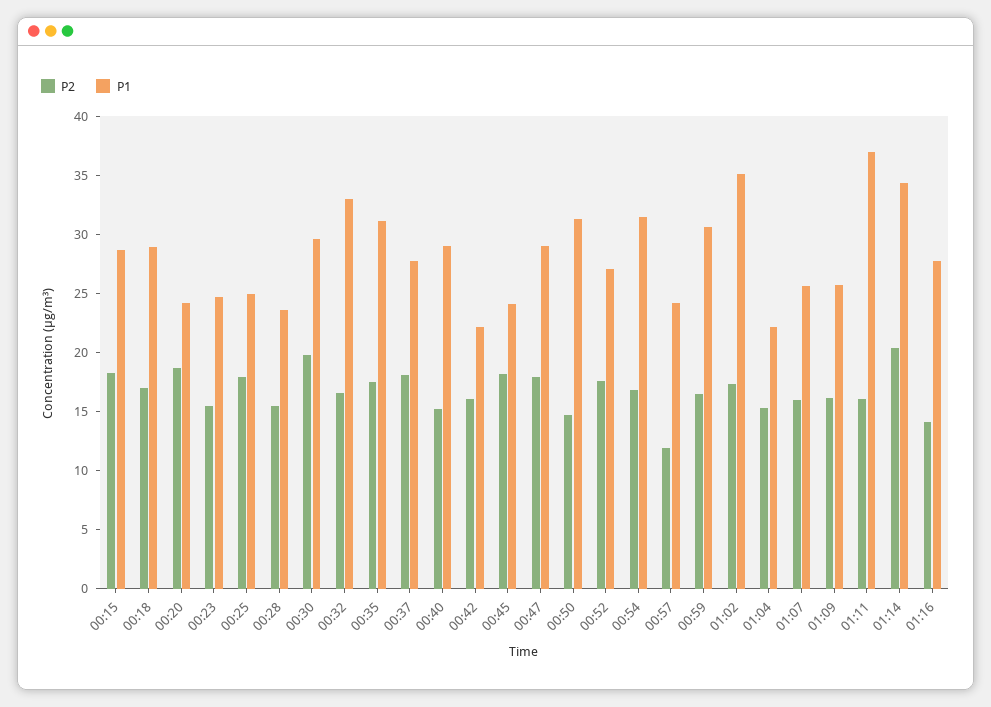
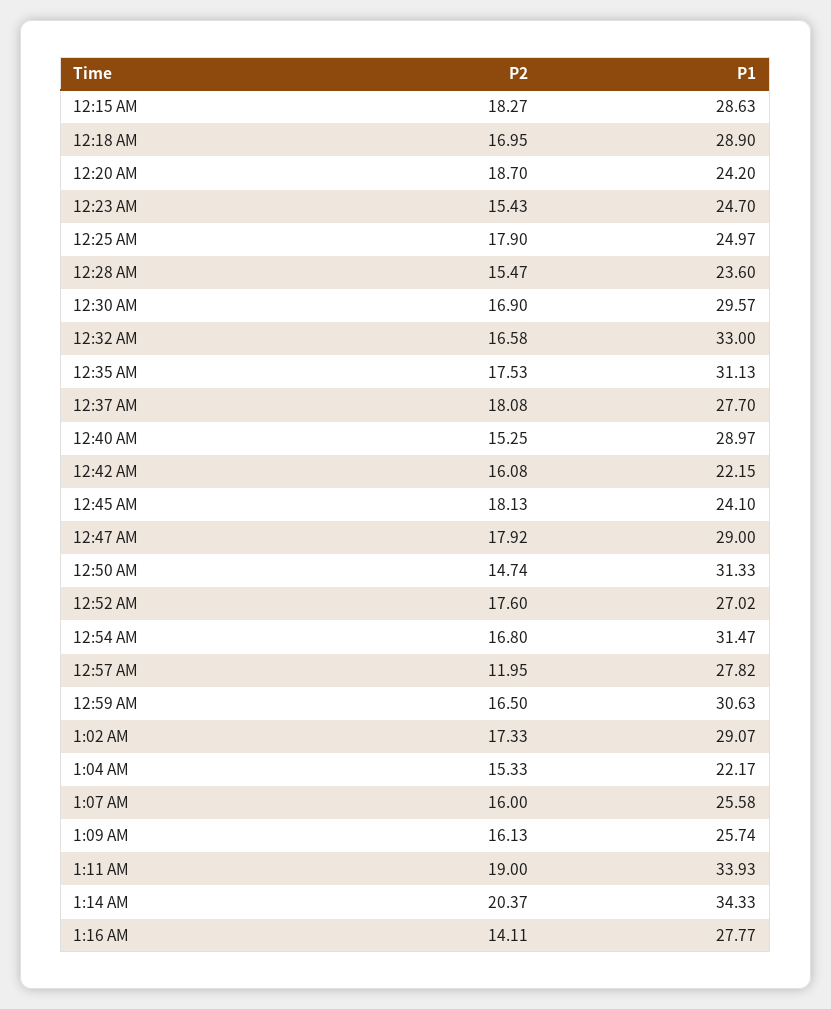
  {
    "P2": {
      "00:15": 18.27,
      "00:18": 16.95,
      "00:20": 18.7,
      "00:23": 15.43,
      "00:25": 17.9,
      "00:28": 15.47,
-     "00:30": 20,
+     "00:30": 16.9,
      "00:32": 16.58,
      "00:35": 17.53,
      "00:37": 18.08,
      "00:40": 15.25,
      "00:42": 16.08,
      "00:45": 18.13,
      "00:47": 17.92,
      "00:50": 14.74,
      "00:52": 17.6,
      "00:54": 16.8,
      "00:57": 11.95,
      "00:59": 16.5,
      "01:02": 17.33,
      "01:04": 15.33,
      "01:07": 16,
      "01:09": 16.13,
-     "01:11": 16,
+     "01:11": 19,
      "01:14": 20.37,
      "01:16": 14.11
    },
    "P1": {
      "00:15": 28.63,
      "00:18": 28.9,
      "00:20": 24.2,
      "00:23": 24.7,
      "00:25": 24.97,
      "00:28": 23.6,
      "00:30": 29.57,
      "00:32": 33,
      "00:35": 31.13,
      "00:37": 27.7,
      "00:40": 28.97,
      "00:42": 22.15,
      "00:45": 24.1,
      "00:47": 29,
      "00:50": 31.33,
      "00:52": 27.02,
      "00:54": 31.47,
-     "00:57": 24,
+     "00:57": 27.82,
      "00:59": 30.63,
-     "01:02": 35,
+     "01:02": 29.07,
      "01:04": 22.17,
      "01:07": 25.58,
      "01:09": 25.74,
-     "01:11": 37,
+     "01:11": 33.93,
      "01:14": 34.33,
      "01:16": 27.77
    }
  }

